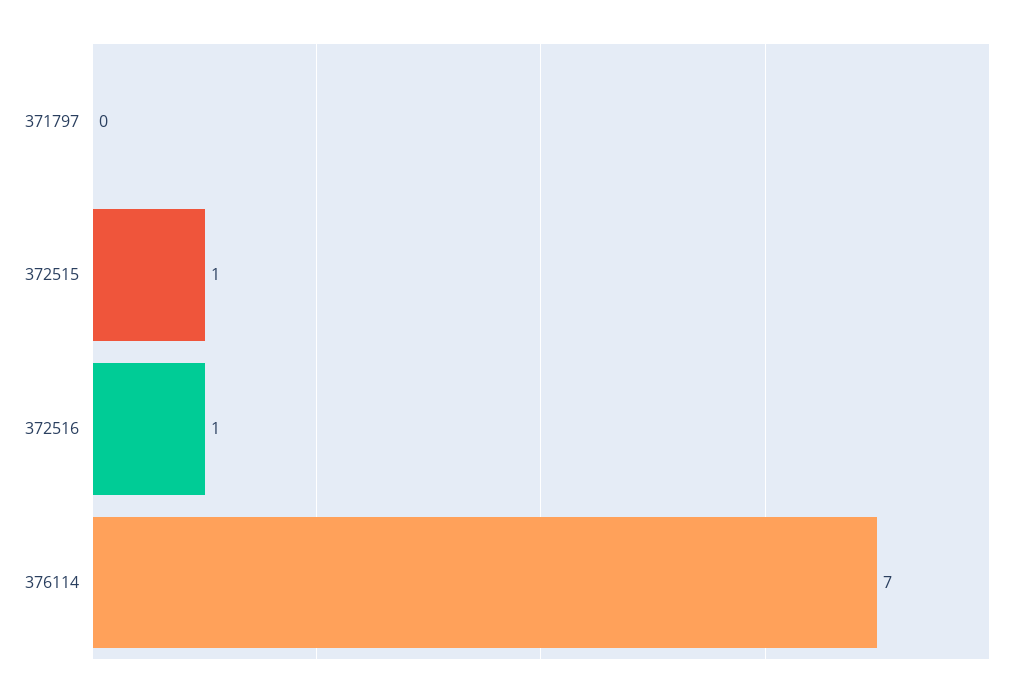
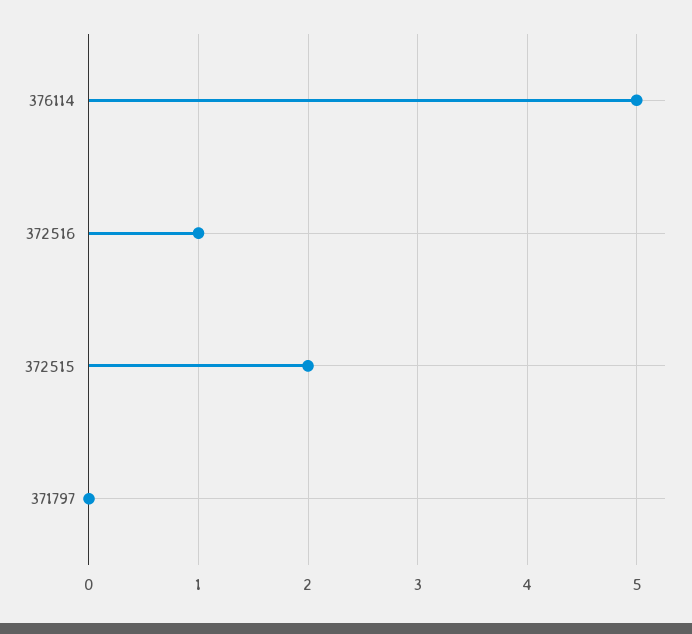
  {
    "371797": 0,
-   "372515": 1,
+   "372515": 2,
    "372516": 1,
-   "376114": 7
+   "376114": 5
  }

